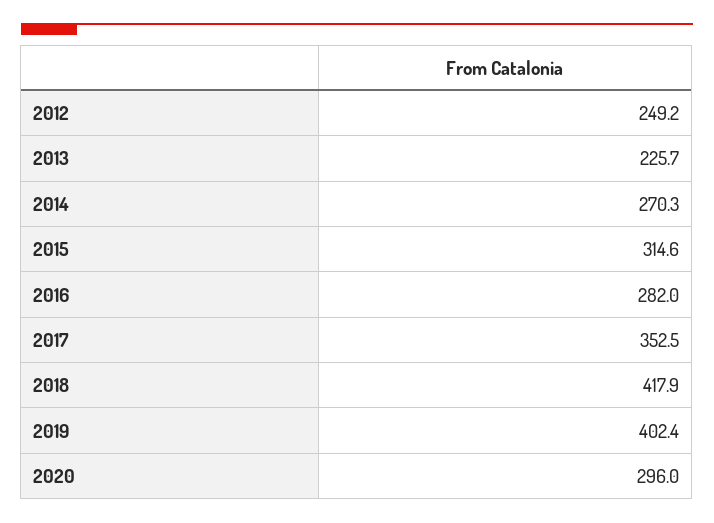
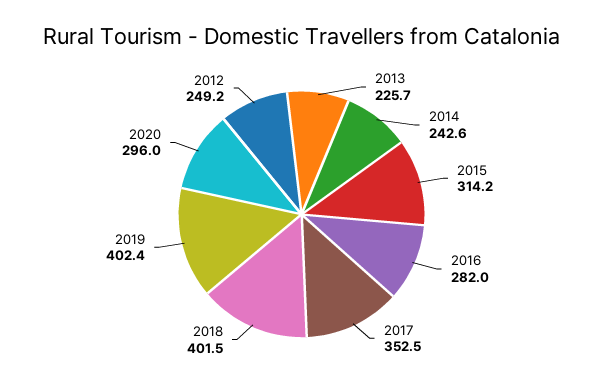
  {
    "2012": 249.2,
    "2013": 225.7,
-   "2014": 270.3,
+   "2014": 242.6,
-   "2015": 314.6,
+   "2015": 314.2,
    "2016": 282,
    "2017": 352.5,
-   "2018": 417.9,
+   "2018": 401.5,
    "2019": 402.4,
    "2020": 296
  }

